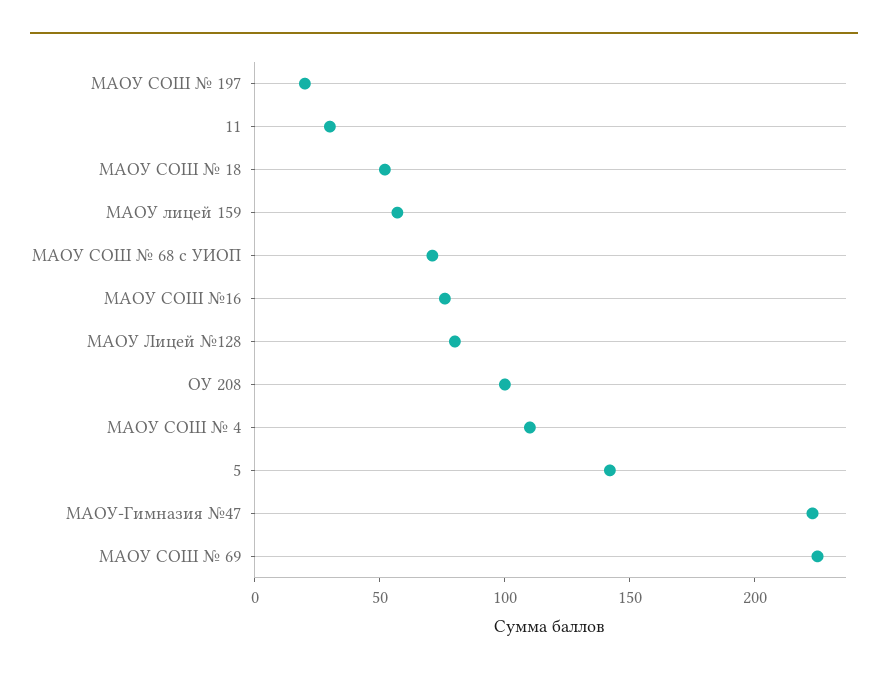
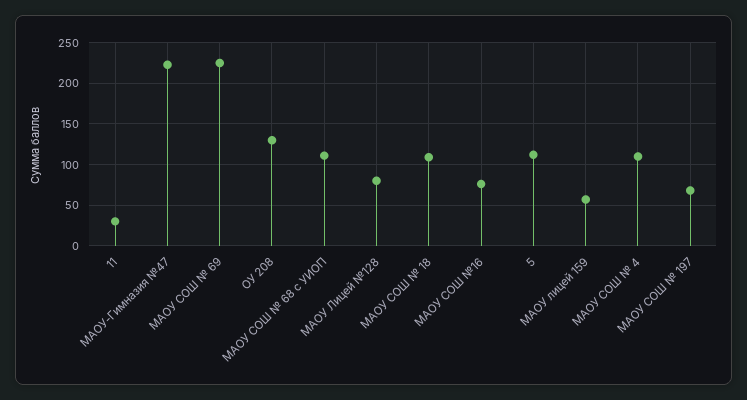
  {
-   "МАОУ СОШ № 197": 20,
+   "МАОУ СОШ № 197": 70,
    "11": 30,
-   "МАОУ СОШ № 18": 50,
+   "МАОУ СОШ № 18": 110,
    "МАОУ лицей 159": 60,
-   "МАОУ СОШ № 68 с УИОП": 70,
+   "МАОУ СОШ № 68 с УИОП": 110,
    "МАОУ СОШ №16": 80,
    "МАОУ Лицей №128": 80,
-   "ОУ 208": 100,
+   "ОУ 208": 130,
    "МАОУ СОШ № 4": 110,
-   "5": 140,
+   "5": 110,
    "МАОУ-Гимназия №47": 220,
    "МАОУ СОШ № 69": 230
  }

